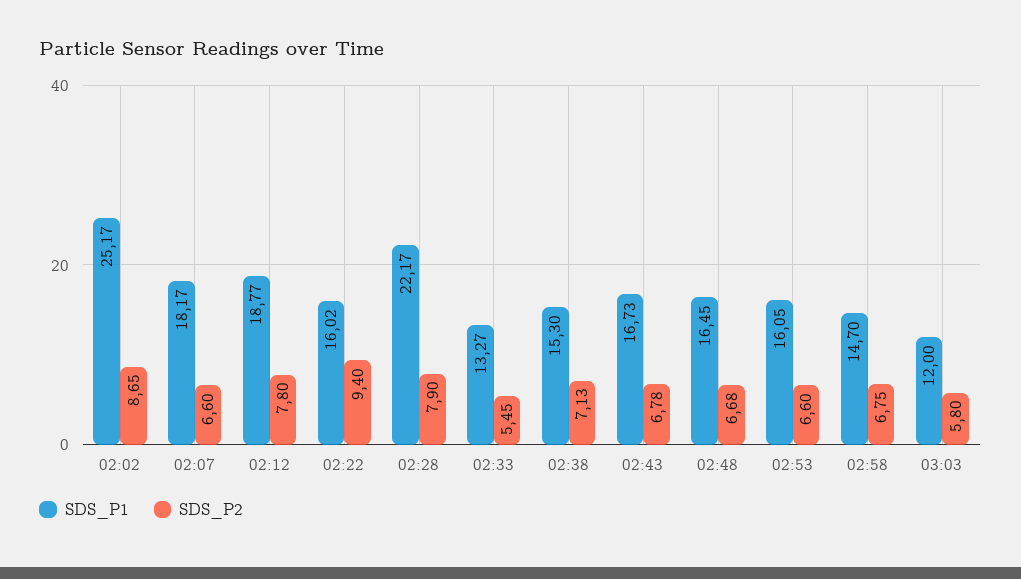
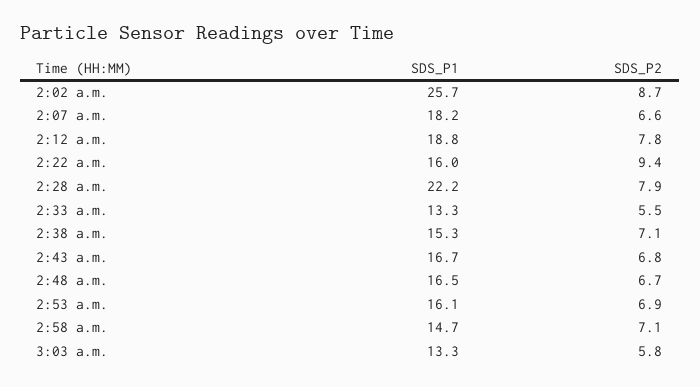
  {
    "SDS_P1": {
-     "02:02": 25.17,
+     "02:02": 25.7,
      "02:07": 18.17,
      "02:12": 18.77,
      "02:22": 16.02,
      "02:28": 22.17,
      "02:33": 13.27,
      "02:38": 15.3,
      "02:43": 16.73,
      "02:48": 16.45,
      "02:53": 16.05,
      "02:58": 14.7,
-     "03:03": 12
+     "03:03": 13.3
    },
    "SDS_P2": {
      "02:02": 8.65,
      "02:07": 6.6,
      "02:12": 7.8,
      "02:22": 9.4,
      "02:28": 7.9,
      "02:33": 5.45,
      "02:38": 7.13,
      "02:43": 6.78,
      "02:48": 6.68,
-     "02:53": 6.6,
+     "02:53": 6.9,
-     "02:58": 6.75,
+     "02:58": 7.1,
      "03:03": 5.8
    }
  }

